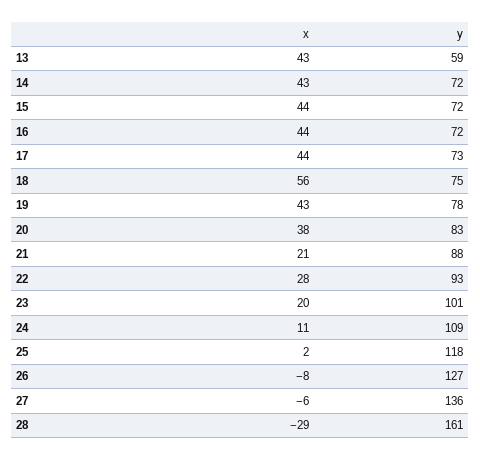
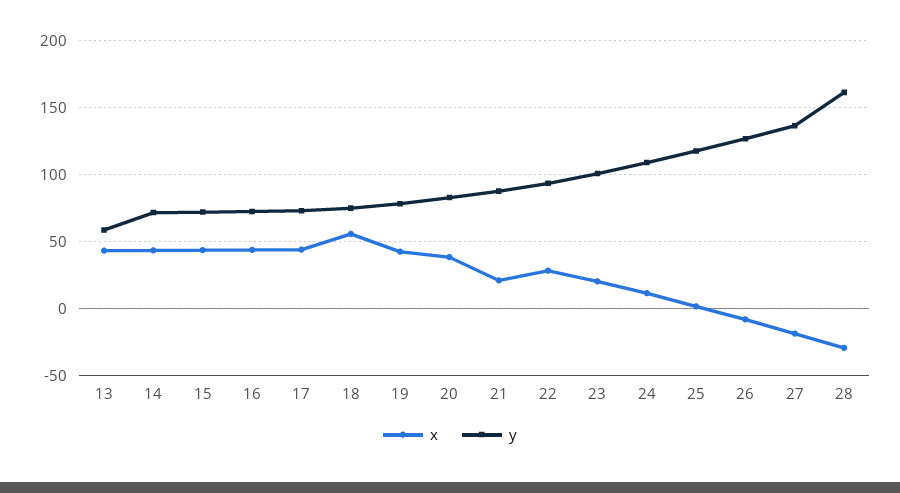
  {
    "x": {
      "13": 43,
      "14": 43,
      "15": 44,
      "16": 44,
      "17": 44,
      "18": 56,
      "19": 43,
      "20": 38,
      "21": 21,
      "22": 28,
      "23": 20,
      "24": 11,
      "25": 2,
      "26": -8,
-     "27": -6,
+     "27": -20,
      "28": -29
    },
    "y": {
      "13": 59,
      "14": 72,
      "15": 72,
      "16": 72,
      "17": 73,
      "18": 75,
      "19": 78,
      "20": 83,
      "21": 88,
      "22": 93,
      "23": 101,
      "24": 109,
      "25": 118,
      "26": 127,
      "27": 136,
      "28": 161
    }
  }

